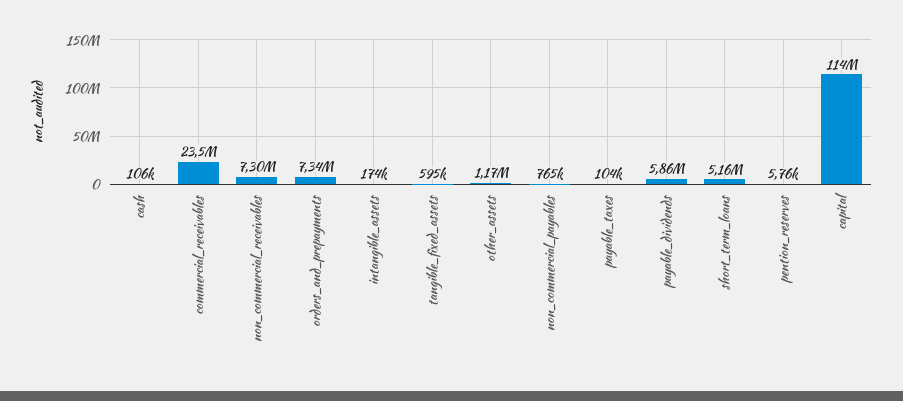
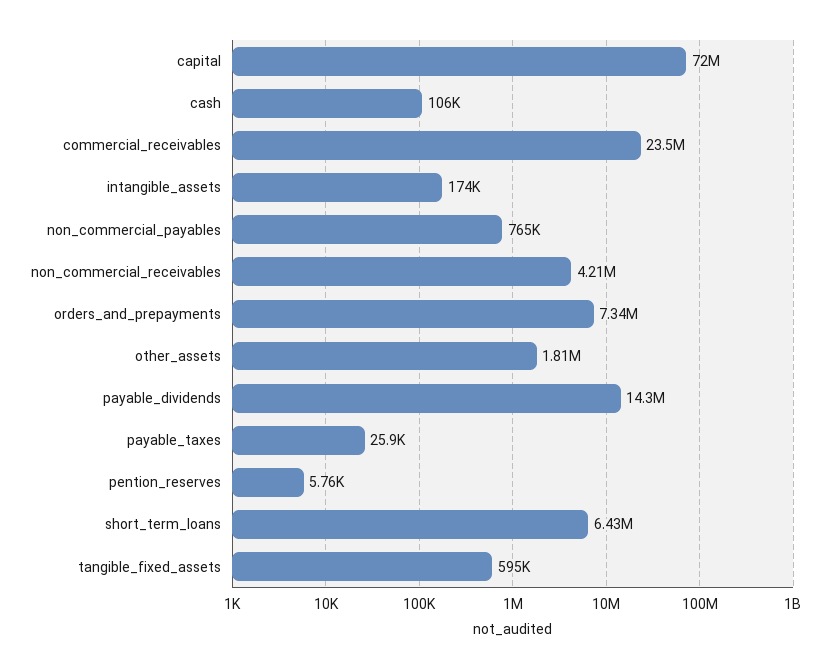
  {
    "cash": 106000,
    "commercial_receivables": 23500000,
-   "non_commercial_receivables": 7300000,
+   "non_commercial_receivables": 4210000,
    "orders_and_prepayments": 7340000,
    "intangible_assets": 174000,
    "tangible_fixed_assets": 595000,
-   "other_assets": 1170000,
+   "other_assets": 1810000,
    "non_commercial_payables": 765000,
-   "payable_taxes": 104000,
+   "payable_taxes": 25900,
-   "payable_dividends": 5860000,
+   "payable_dividends": 14300000,
-   "short_term_loans": 5160000,
+   "short_term_loans": 6430000,
    "pention_reserves": 5760,
-   "capital": 114000000
+   "capital": 72000000
  }

